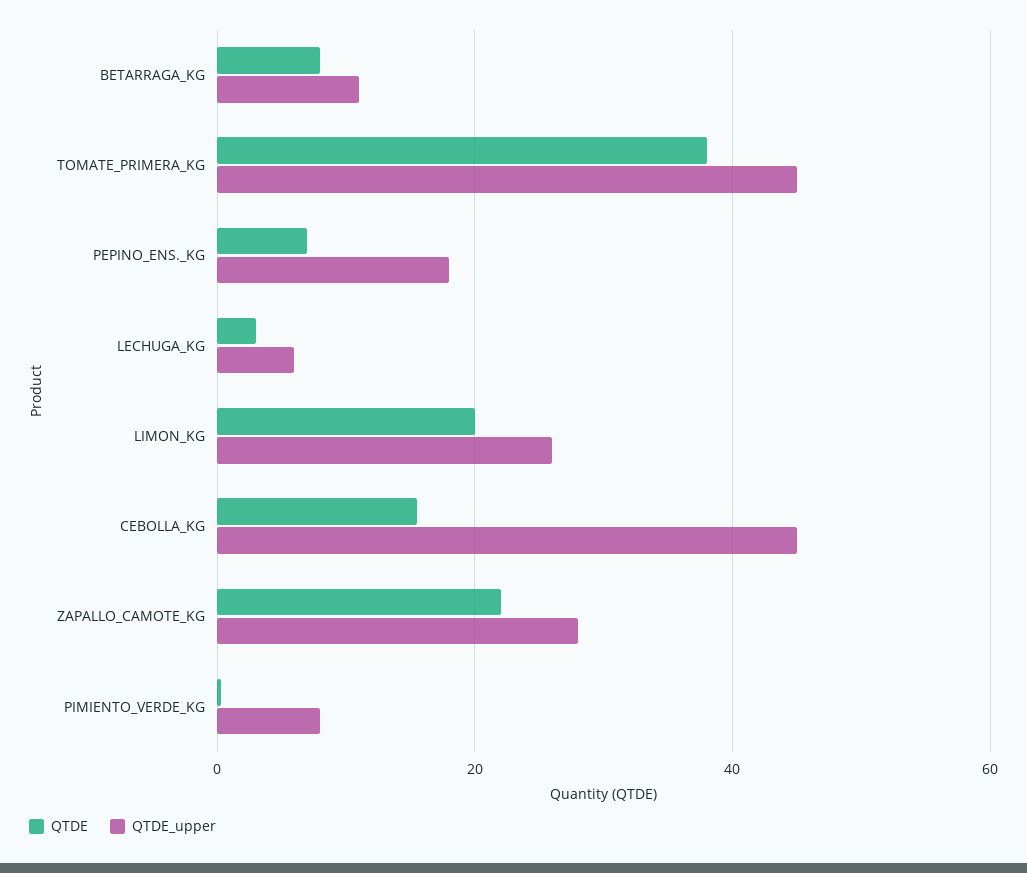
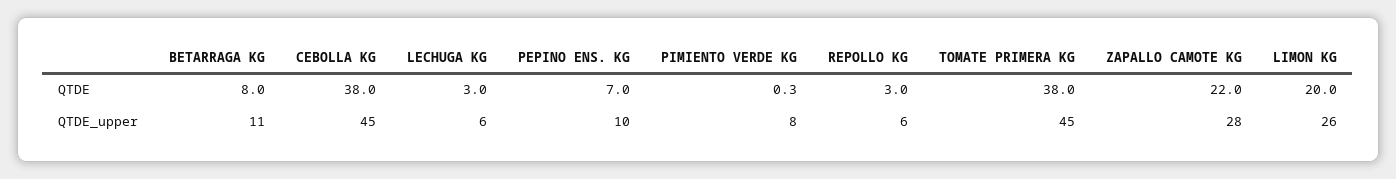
  {
    "QTDE": {
      "BETARRAGA_KG": 8,
      "TOMATE_PRIMERA_KG": 38,
      "PEPINO_ENS._KG": 7,
      "LECHUGA_KG": 3,
      "LIMON_KG": 20,
-     "CEBOLLA_KG": 16,
+     "CEBOLLA_KG": 38,
      "ZAPALLO_CAMOTE_KG": 22,
-     "PIMIENTO_VERDE_KG": 0.3
+     "PIMIENTO_VERDE_KG": 0.3,
+     "REPOLLO KG": 3
    },
    "QTDE_upper": {
      "BETARRAGA_KG": 11,
      "TOMATE_PRIMERA_KG": 45,
-     "PEPINO_ENS._KG": 18,
+     "PEPINO_ENS._KG": 10,
      "LECHUGA_KG": 6,
      "LIMON_KG": 26,
      "CEBOLLA_KG": 45,
      "ZAPALLO_CAMOTE_KG": 28,
-     "PIMIENTO_VERDE_KG": 8
+     "PIMIENTO_VERDE_KG": 8,
+     "REPOLLO KG": 6
    }
  }

